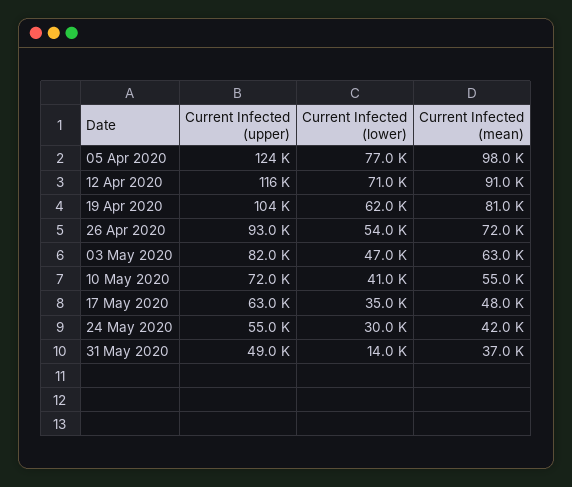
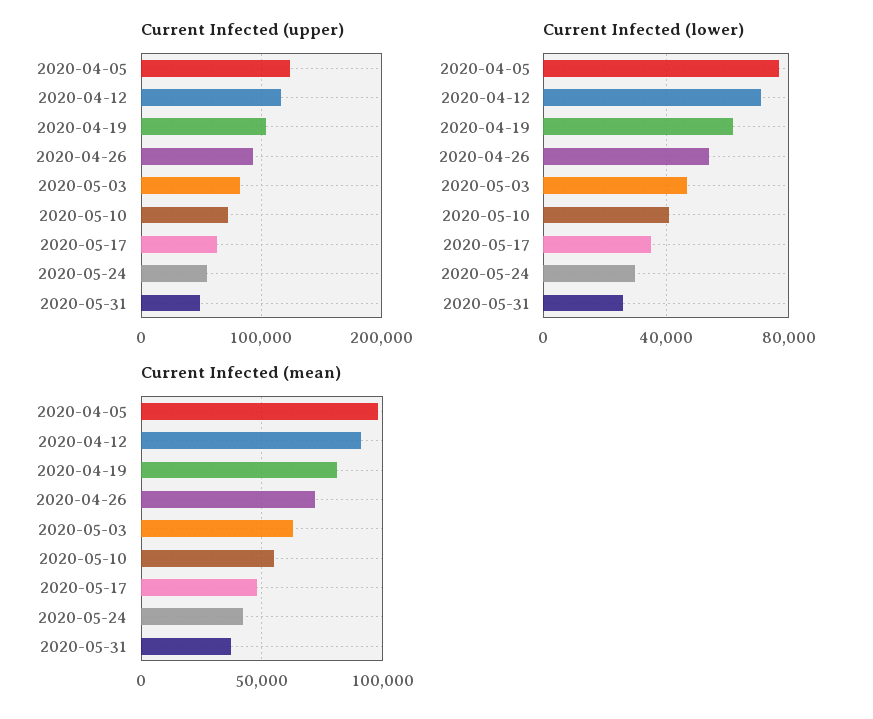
  {
    "Current Infected (upper)": {
      "05 Apr 2020": 124000,
      "12 Apr 2020": 116000,
      "19 Apr 2020": 104000,
      "26 Apr 2020": 93000,
      "03 May 2020": 82000,
      "10 May 2020": 72000,
      "17 May 2020": 63000,
      "24 May 2020": 55000,
      "31 May 2020": 49000
    },
    "Current Infected (lower)": {
      "05 Apr 2020": 77000,
      "12 Apr 2020": 71000,
      "19 Apr 2020": 62000,
      "26 Apr 2020": 54000,
      "03 May 2020": 47000,
      "10 May 2020": 41000,
      "17 May 2020": 35000,
      "24 May 2020": 30000,
-     "31 May 2020": 14000
+     "31 May 2020": 25000
    },
    "Current Infected (mean)": {
      "05 Apr 2020": 98000,
      "12 Apr 2020": 91000,
      "19 Apr 2020": 81000,
      "26 Apr 2020": 72000,
      "03 May 2020": 63000,
      "10 May 2020": 55000,
      "17 May 2020": 48000,
      "24 May 2020": 42000,
      "31 May 2020": 37000
    }
  }

